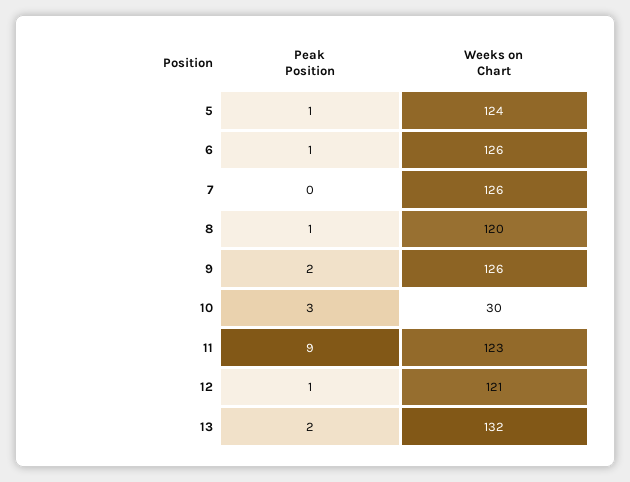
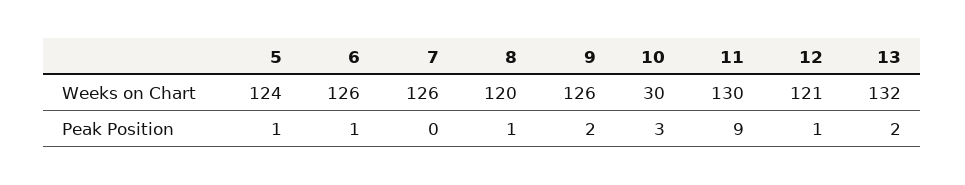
  {
    "Peak Position": {
      "5": 1,
      "6": 1,
      "7": 0,
      "8": 1,
      "9": 2,
      "10": 3,
      "11": 9,
      "12": 1,
      "13": 2
    },
    "Weeks on Chart": {
      "5": 124,
      "6": 126,
      "7": 126,
      "8": 120,
      "9": 126,
      "10": 30,
-     "11": 123,
+     "11": 130,
      "12": 121,
      "13": 132
    }
  }

